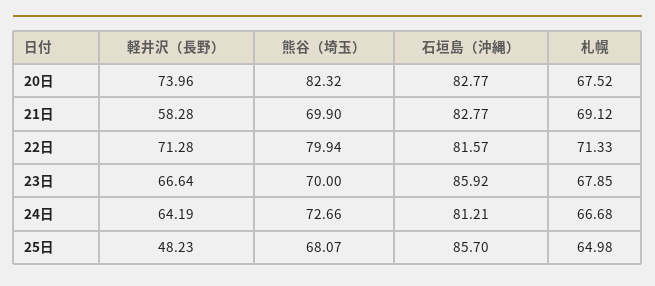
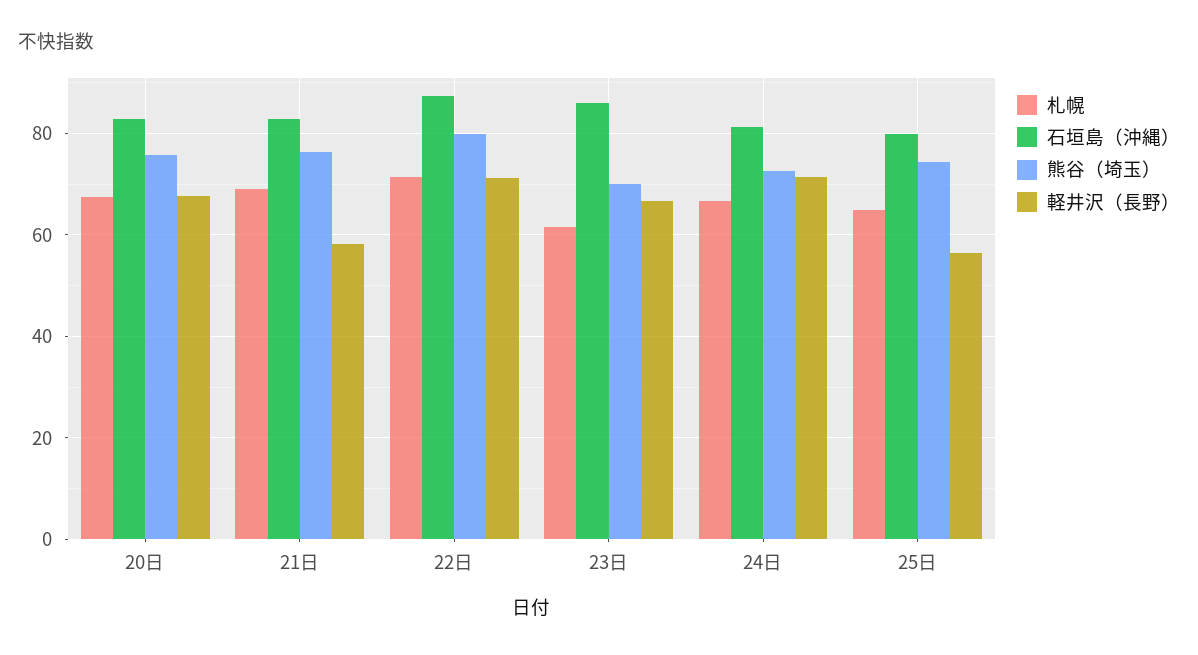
  {
    "軽井沢（長野）": {
-     "20日": 73.96,
+     "20日": 68,
      "21日": 58.28,
      "22日": 71.28,
      "23日": 66.64,
-     "24日": 64.19,
+     "24日": 72,
-     "25日": 48.23
+     "25日": 56
    },
    "熊谷（埼玉）": {
-     "20日": 82.32,
+     "20日": 76,
-     "21日": 69.9,
+     "21日": 76,
      "22日": 79.94,
      "23日": 70,
      "24日": 72.66,
-     "25日": 68.07
+     "25日": 74
    },
    "石垣島（沖縄）": {
      "20日": 82.77,
      "21日": 82.77,
-     "22日": 81.57,
+     "22日": 88,
      "23日": 85.92,
      "24日": 81.21,
-     "25日": 85.7
+     "25日": 80
    },
    "札幌": {
      "20日": 67.52,
      "21日": 69.12,
      "22日": 71.33,
-     "23日": 67.85,
+     "23日": 62,
      "24日": 66.68,
      "25日": 64.98
    }
  }

